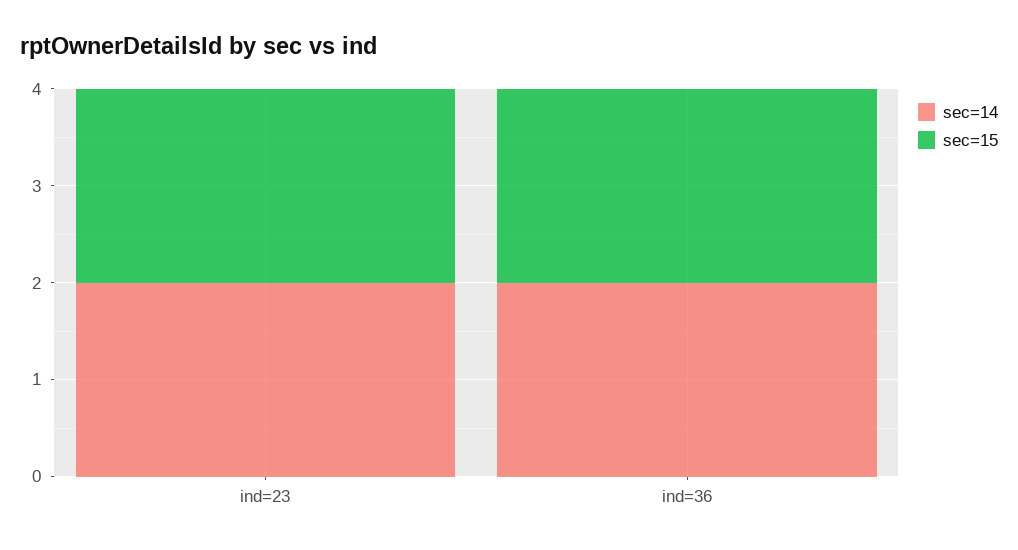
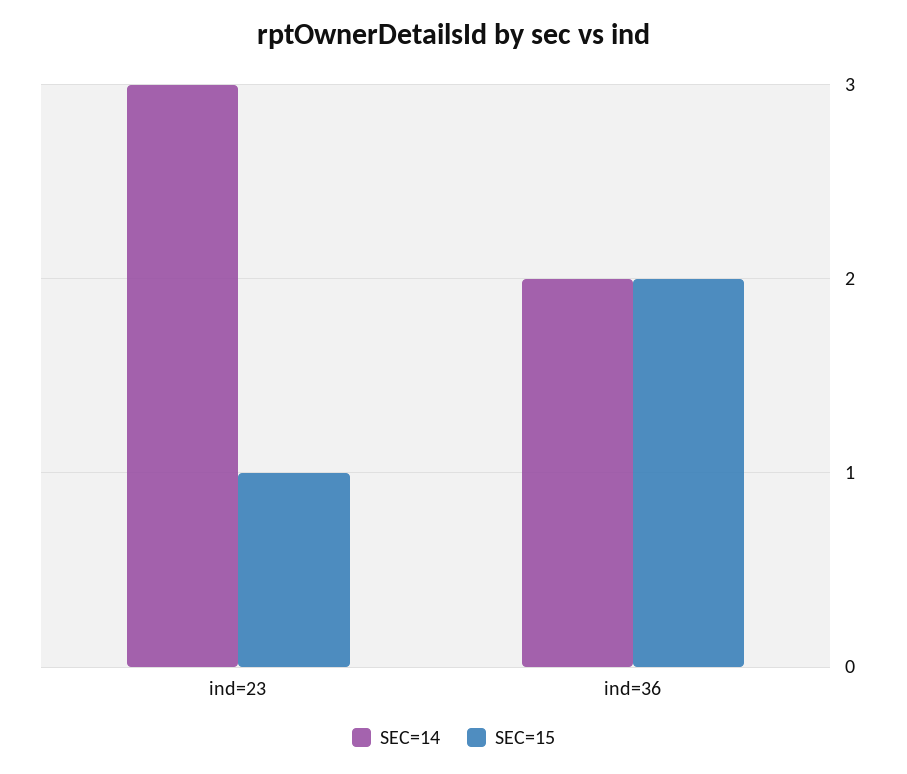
  {
    "sec=14": {
-     "ind=23": 2,
+     "ind=23": 3,
      "ind=36": 2
    },
    "sec=15": {
-     "ind=23": 2,
+     "ind=23": 1,
      "ind=36": 2
    }
  }

